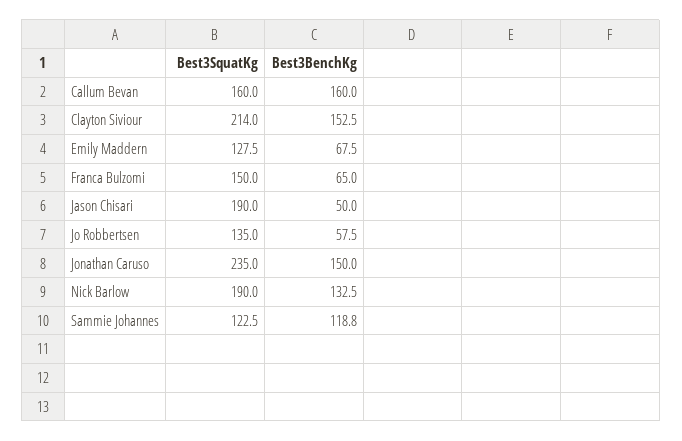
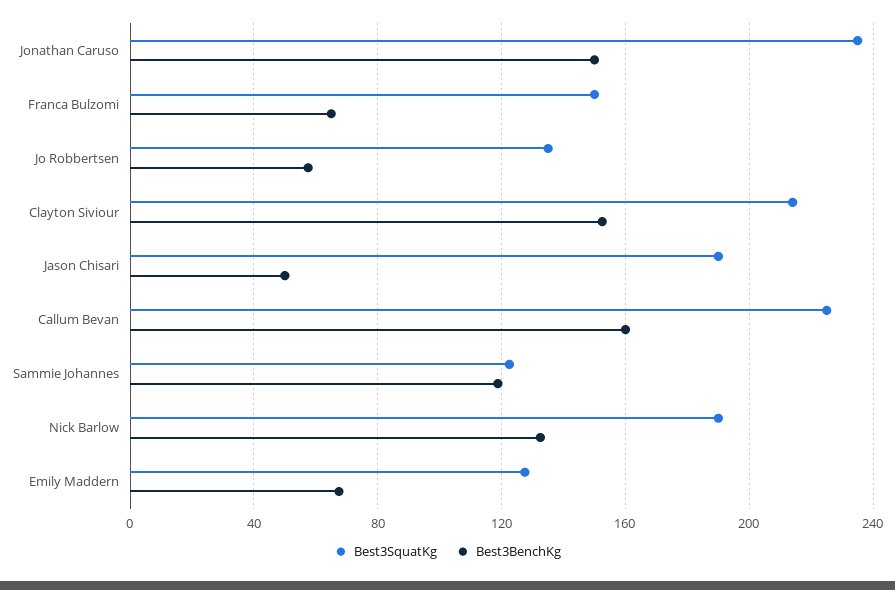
  {
    "Best3SquatKg": {
-     "Callum Bevan": 160,
+     "Callum Bevan": 225,
      "Clayton Siviour": 214,
      "Emily Maddern": 127.5,
      "Franca Bulzomi": 150,
      "Jason Chisari": 190,
      "Jo Robbertsen": 135,
      "Jonathan Caruso": 235,
      "Nick Barlow": 190,
      "Sammie Johannes": 122.5
    },
    "Best3BenchKg": {
      "Callum Bevan": 160,
      "Clayton Siviour": 152.5,
      "Emily Maddern": 67.5,
      "Franca Bulzomi": 65,
      "Jason Chisari": 50,
      "Jo Robbertsen": 57.5,
      "Jonathan Caruso": 150,
      "Nick Barlow": 132.5,
      "Sammie Johannes": 118.8
    }
  }

